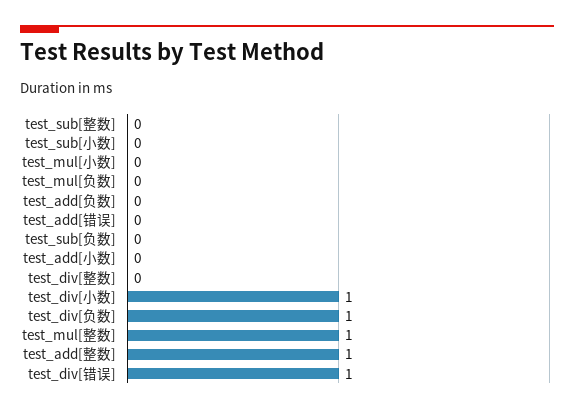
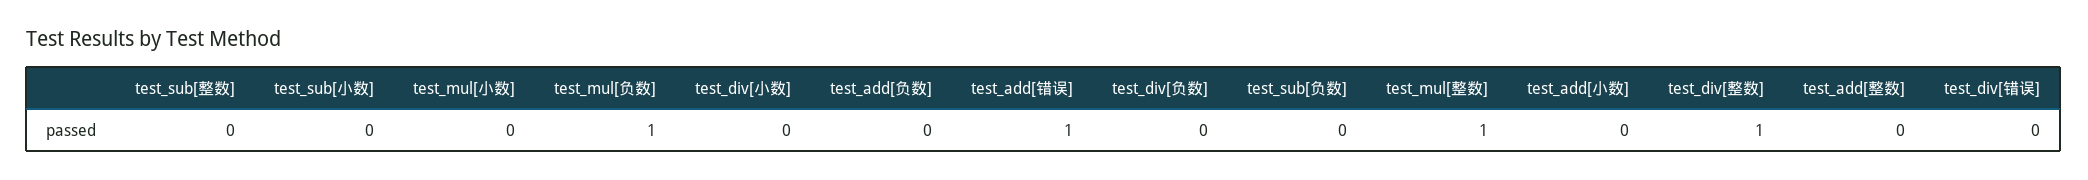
  {
    "test_sub[整数]": 0,
    "test_sub[小数]": 0,
    "test_mul[小数]": 0,
-   "test_mul[负数]": 0,
+   "test_mul[负数]": 1,
    "test_add[负数]": 0,
-   "test_add[错误]": 0,
+   "test_add[错误]": 1,
    "test_sub[负数]": 0,
    "test_add[小数]": 0,
-   "test_div[整数]": 0,
+   "test_div[整数]": 1,
-   "test_div[小数]": 1,
+   "test_div[小数]": 0,
-   "test_div[负数]": 1,
+   "test_div[负数]": 0,
    "test_mul[整数]": 1,
-   "test_add[整数]": 1,
+   "test_add[整数]": 0,
-   "test_div[错误]": 1
+   "test_div[错误]": 0
  }

